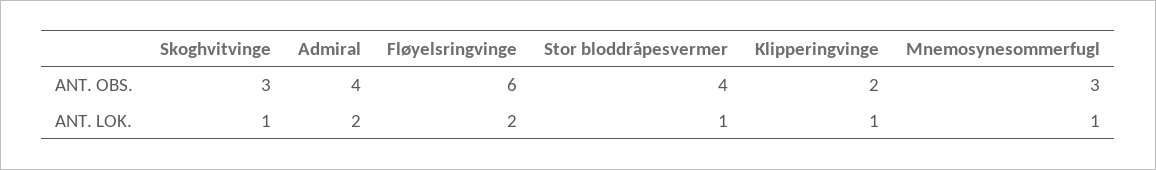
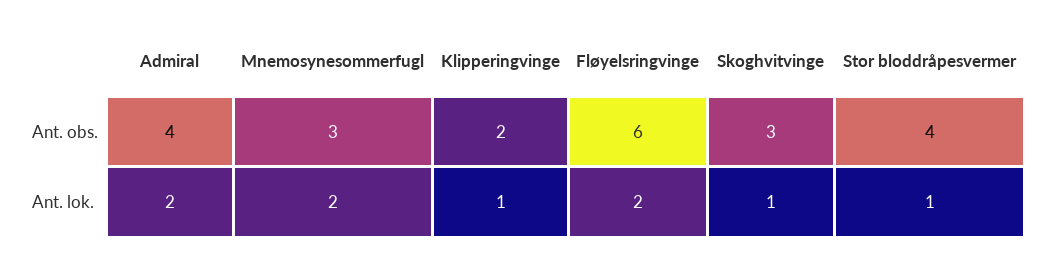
  {
    "Skoghvitvinge": {
      "ANT. OBS.": 3,
      "ANT. LOK.": 1
    },
    "Admiral": {
      "ANT. OBS.": 4,
      "ANT. LOK.": 2
    },
    "Fløyelsringvinge": {
      "ANT. OBS.": 6,
      "ANT. LOK.": 2
    },
    "Stor bloddråpesvermer": {
      "ANT. OBS.": 4,
      "ANT. LOK.": 1
    },
    "Klipperingvinge": {
      "ANT. OBS.": 2,
      "ANT. LOK.": 1
    },
    "Mnemosynesommerfugl": {
      "ANT. OBS.": 3,
-     "ANT. LOK.": 1
+     "ANT. LOK.": 2
    }
  }

